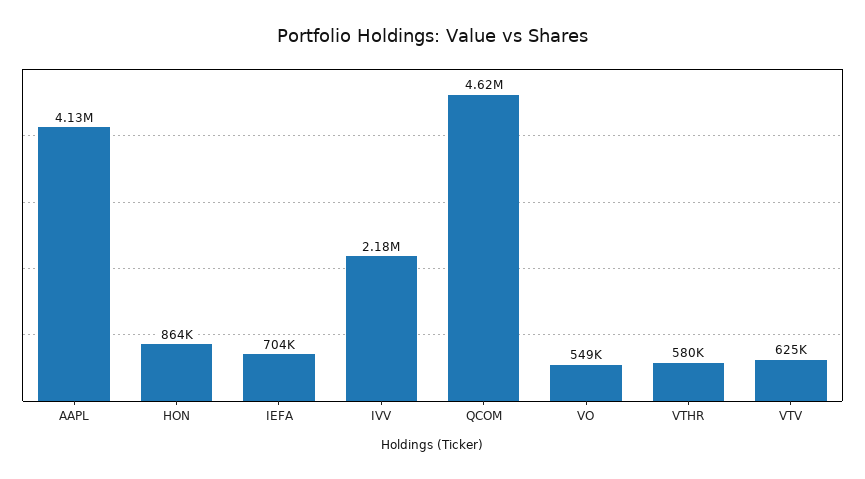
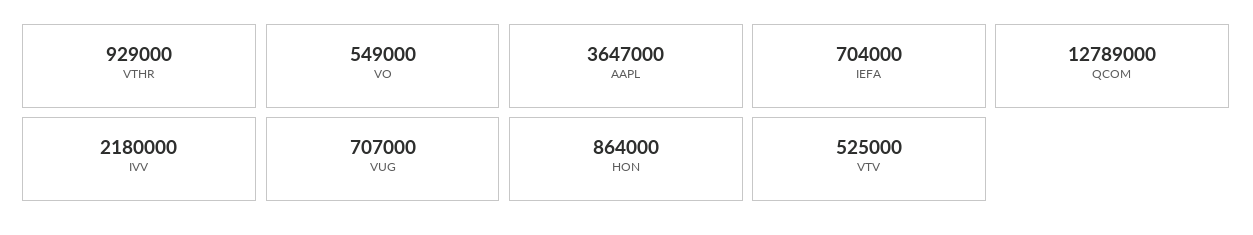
  {
-   "AAPL": 4130000,
+   "AAPL": 3647000,
    "HON": 864000,
    "IEFA": 704000,
    "IVV": 2180000,
-   "QCOM": 4620000,
+   "QCOM": 12789000,
    "VO": 549000,
-   "VTHR": 580000,
+   "VTHR": 929000,
-   "VTV": 625000
+   "VTV": 525000,
+   "VUG": 707000
  }

